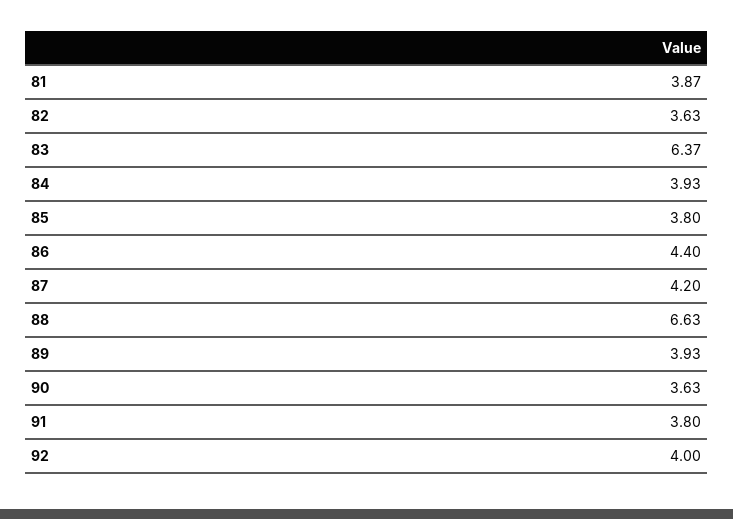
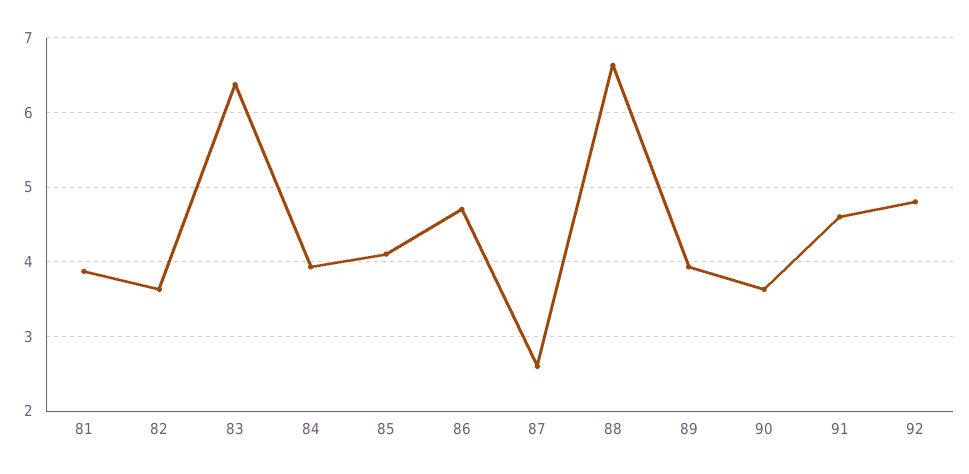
  {
    "81": 3.87,
    "82": 3.63,
    "83": 6.37,
    "84": 3.93,
-   "85": 3.8,
+   "85": 4.1,
-   "86": 4.4,
+   "86": 4.7,
-   "87": 4.2,
+   "87": 2.6,
    "88": 6.63,
    "89": 3.93,
    "90": 3.63,
-   "91": 3.8,
+   "91": 4.6,
-   "92": 4
+   "92": 4.8
  }

